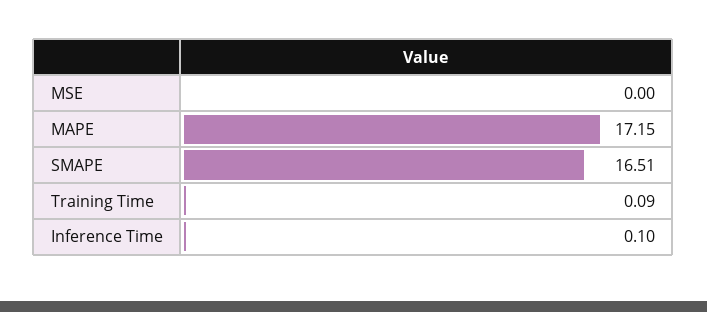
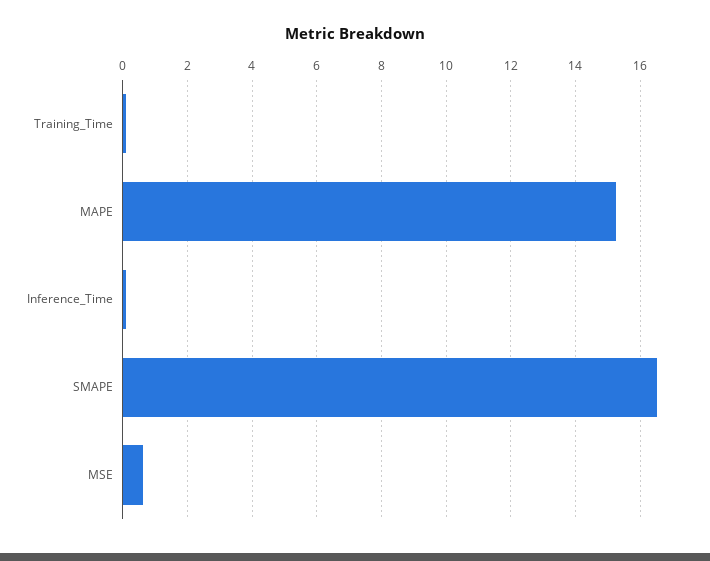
  {
-   "MSE": 0,
+   "MSE": 0.6,
-   "MAPE": 17.15,
+   "MAPE": 15.2,
    "SMAPE": 16.51,
    "Training Time": 0.09,
    "Inference Time": 0.1
  }

